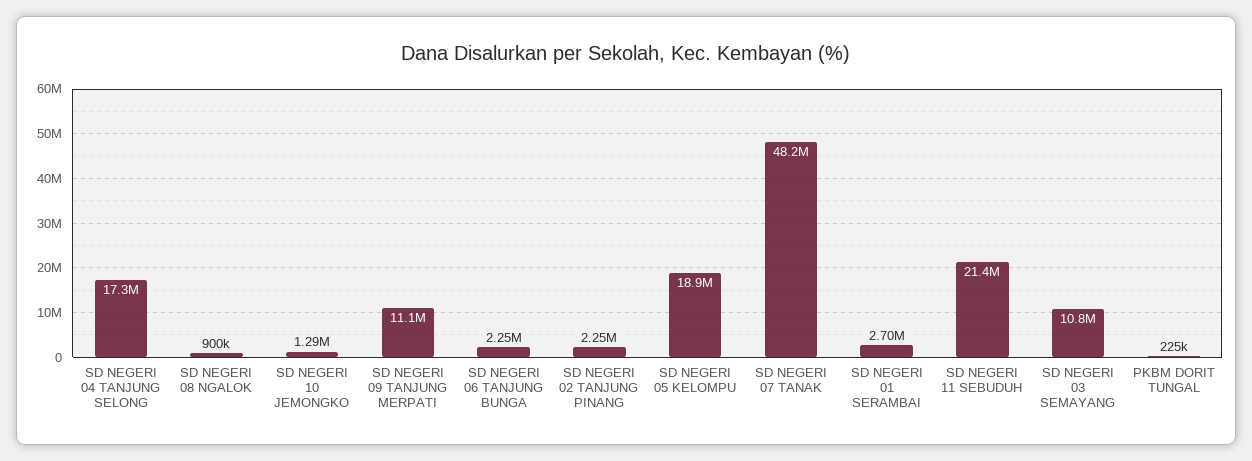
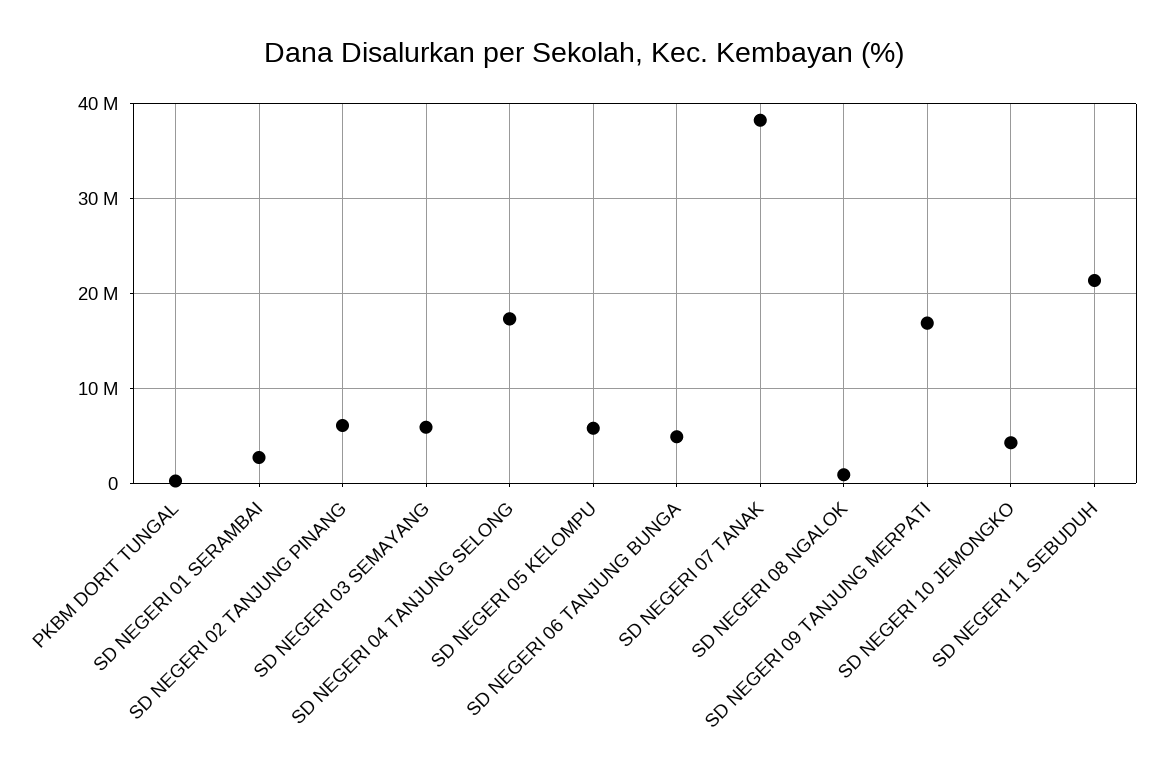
  {
    "SD NEGERI 04 TANJUNG SELONG": 17300000,
    "SD NEGERI 08 NGALOK": 900000,
-   "SD NEGERI 10 JEMONGKO": 1290000,
+   "SD NEGERI 10 JEMONGKO": 4000000,
-   "SD NEGERI 09 TANJUNG MERPATI": 11100000,
+   "SD NEGERI 09 TANJUNG MERPATI": 17000000,
-   "SD NEGERI 06 TANJUNG BUNGA": 2250000,
+   "SD NEGERI 06 TANJUNG BUNGA": 5000000,
-   "SD NEGERI 02 TANJUNG PINANG": 2250000,
+   "SD NEGERI 02 TANJUNG PINANG": 6000000,
-   "SD NEGERI 05 KELOMPU": 18900000,
+   "SD NEGERI 05 KELOMPU": 6000000,
-   "SD NEGERI 07 TANAK": 48200000,
+   "SD NEGERI 07 TANAK": 38000000,
    "SD NEGERI 01 SERAMBAI": 2700000,
    "SD NEGERI 11 SEBUDUH": 21400000,
-   "SD NEGERI 03 SEMAYANG": 10800000,
+   "SD NEGERI 03 SEMAYANG": 6000000,
    "PKBM DORIT TUNGAL": 225000
  }

